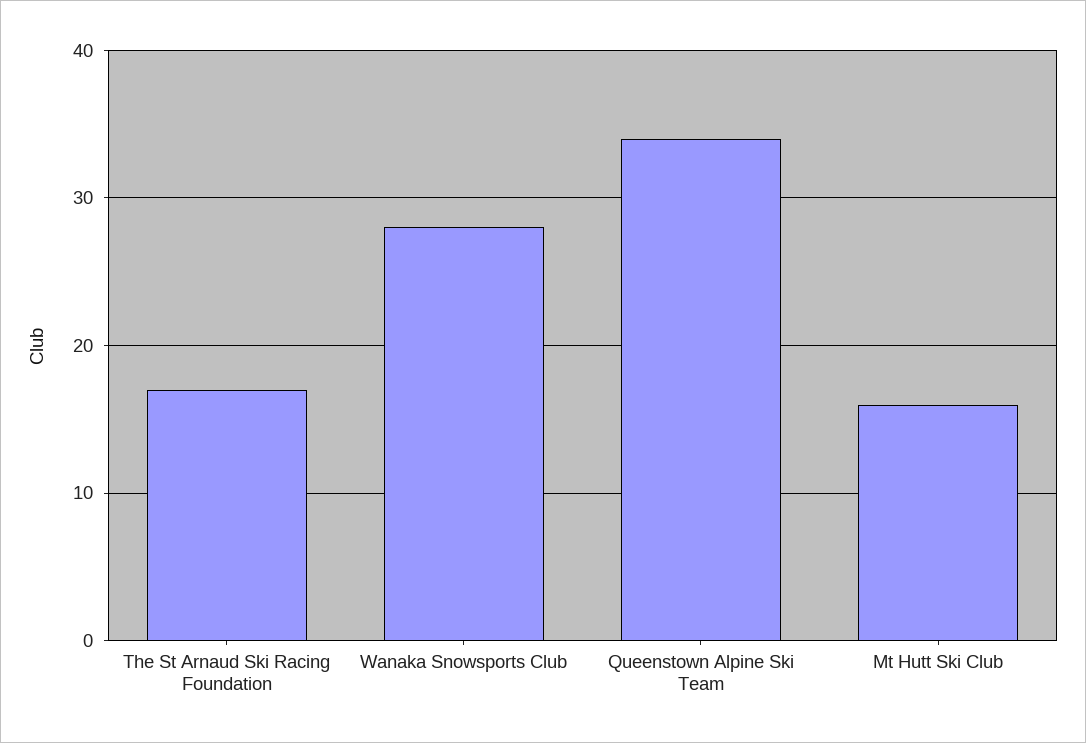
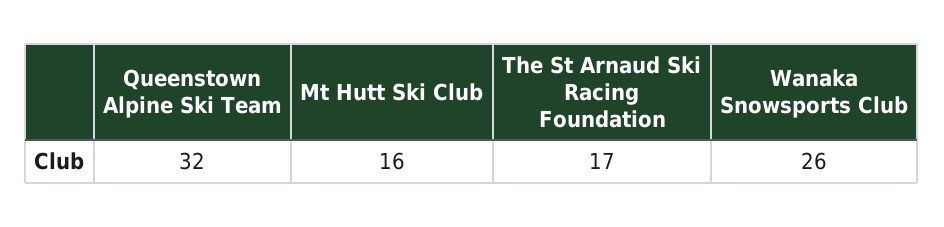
  {
    "The St Arnaud Ski Racing Foundation": 17,
-   "Wanaka Snowsports Club": 28,
+   "Wanaka Snowsports Club": 26,
-   "Queenstown Alpine Ski Team": 34,
+   "Queenstown Alpine Ski Team": 32,
    "Mt Hutt Ski Club": 16
  }

